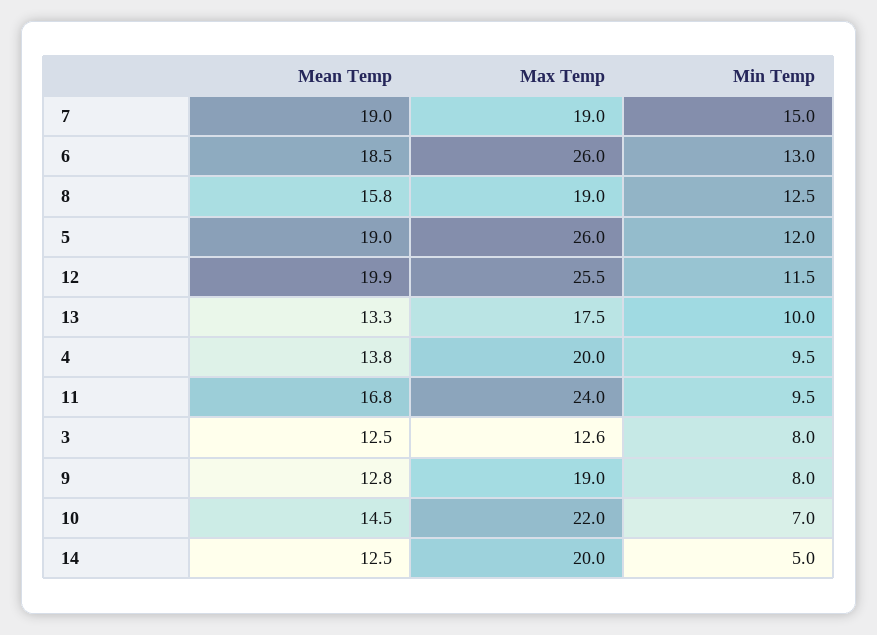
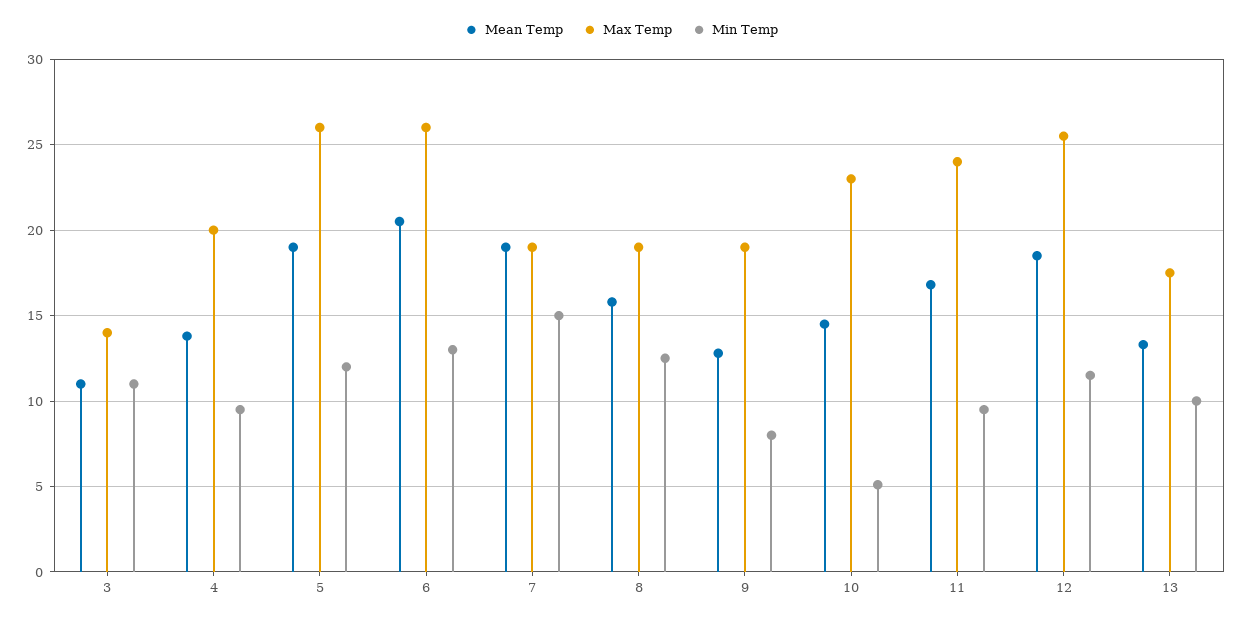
  {
    "Mean Temp": {
      "7": 19,
-     "6": 18.5,
+     "6": 20.5,
      "8": 15.8,
      "5": 19,
-     "12": 19.9,
+     "12": 18.5,
      "13": 13.3,
      "4": 13.8,
      "11": 16.8,
-     "3": 12.5,
+     "3": 11,
      "9": 12.8,
-     "10": 14.5,
+     "10": 14.5
-     "14": 12.5
    },
    "Max Temp": {
      "7": 19,
      "6": 26,
      "8": 19,
      "5": 26,
      "12": 25.5,
      "13": 17.5,
      "4": 20,
      "11": 24,
-     "3": 12.6,
+     "3": 14,
      "9": 19,
-     "10": 22,
+     "10": 23
-     "14": 20
    },
    "Min Temp": {
      "7": 15,
      "6": 13,
      "8": 12.5,
      "5": 12,
      "12": 11.5,
      "13": 10,
      "4": 9.5,
      "11": 9.5,
-     "3": 8,
+     "3": 11,
      "9": 8,
-     "10": 7,
+     "10": 5
-     "14": 5
    }
  }

